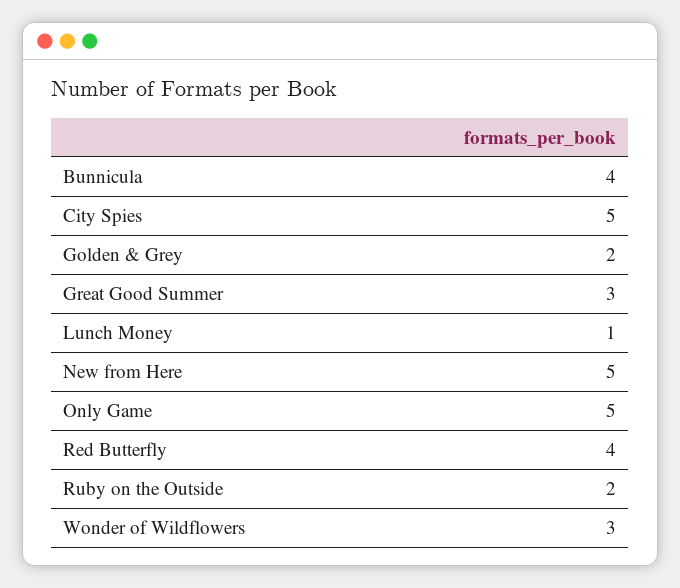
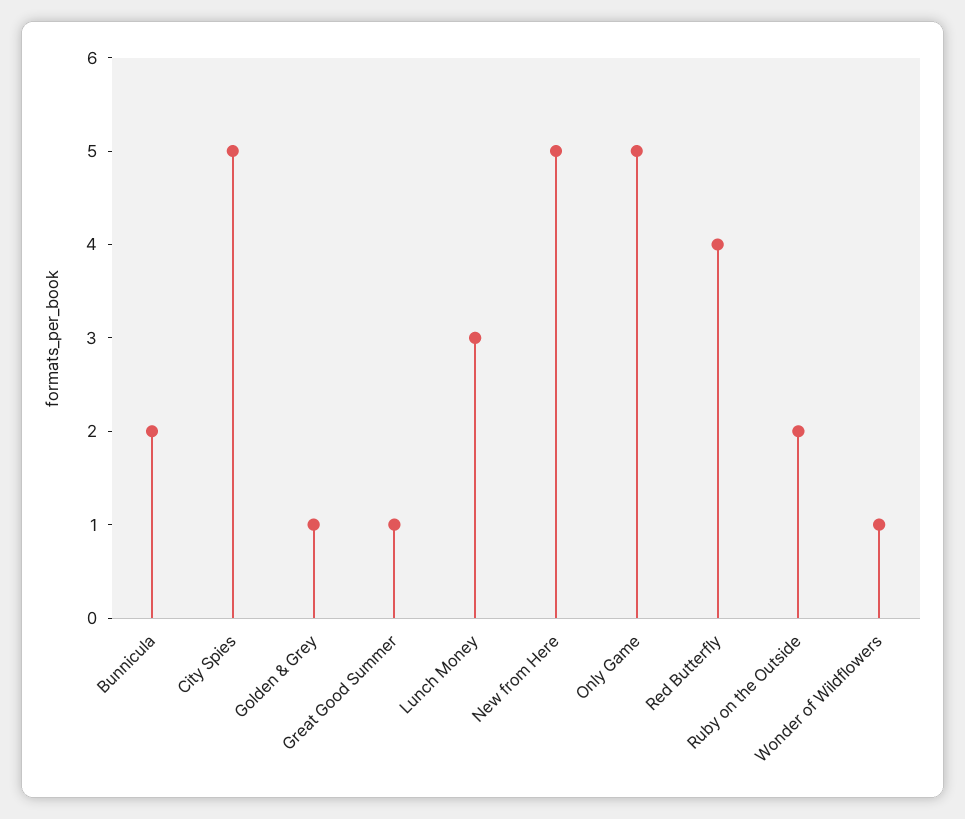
  {
-   "Bunnicula": 4,
+   "Bunnicula": 2,
    "City Spies": 5,
-   "Golden & Grey": 2,
+   "Golden & Grey": 1,
-   "Great Good Summer": 3,
+   "Great Good Summer": 1,
-   "Lunch Money": 1,
+   "Lunch Money": 3,
    "New from Here": 5,
    "Only Game": 5,
    "Red Butterfly": 4,
    "Ruby on the Outside": 2,
-   "Wonder of Wildflowers": 3
+   "Wonder of Wildflowers": 1
  }

